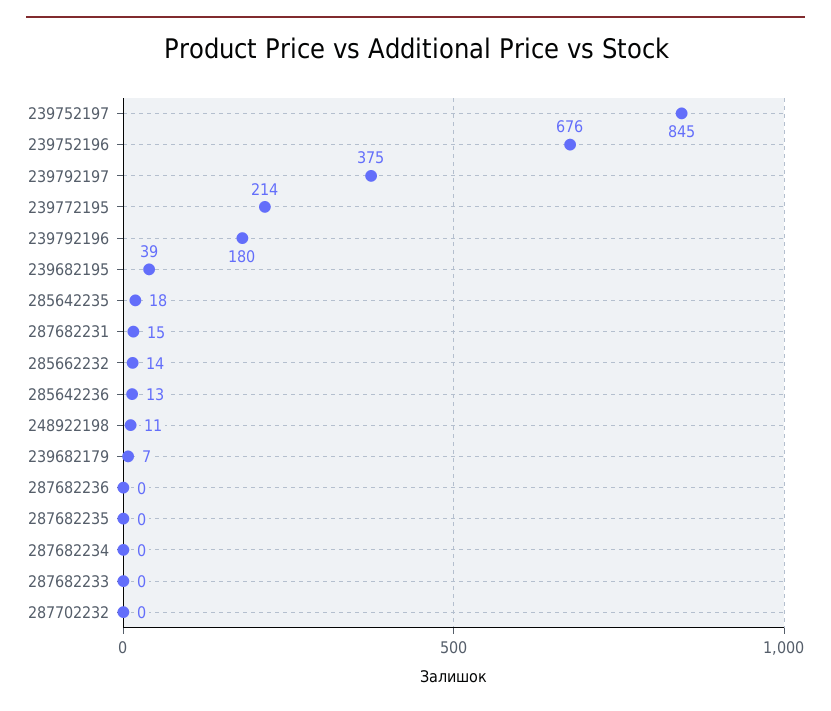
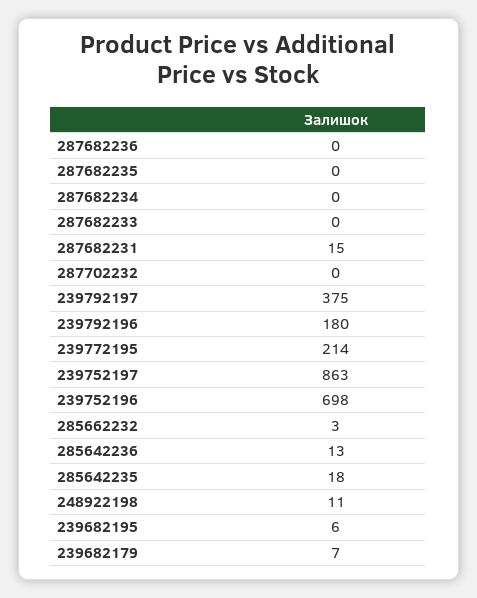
  {
-   "239752197": 845,
+   "239752197": 863,
-   "239752196": 676,
+   "239752196": 698,
    "239792197": 375,
    "239772195": 214,
    "239792196": 180,
-   "239682195": 39,
+   "239682195": 6,
    "285642235": 18,
    "287682231": 15,
-   "285662232": 14,
+   "285662232": 3,
    "285642236": 13,
    "248922198": 11,
    "239682179": 7,
    "287682236": 0,
    "287682235": 0,
    "287682234": 0,
    "287682233": 0,
    "287702232": 0
  }

